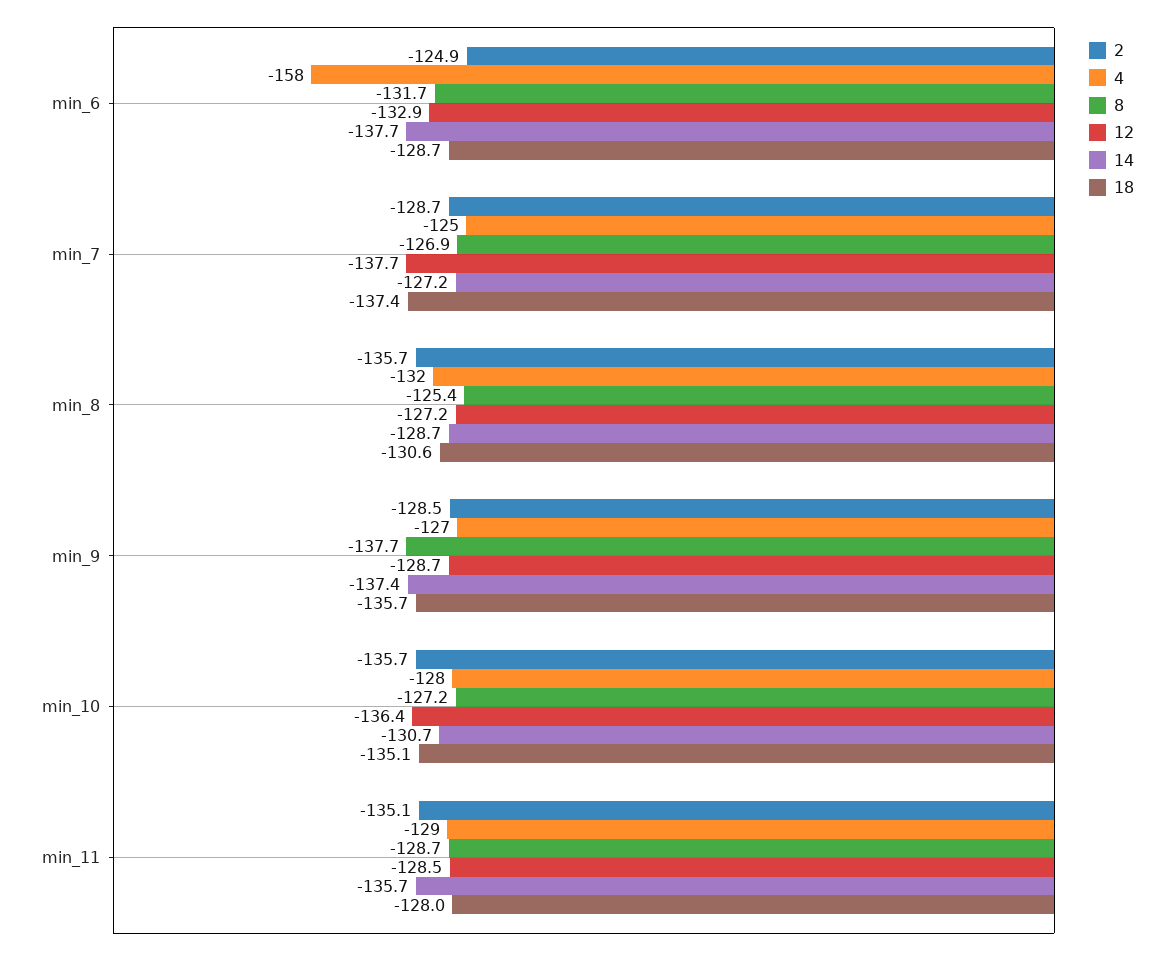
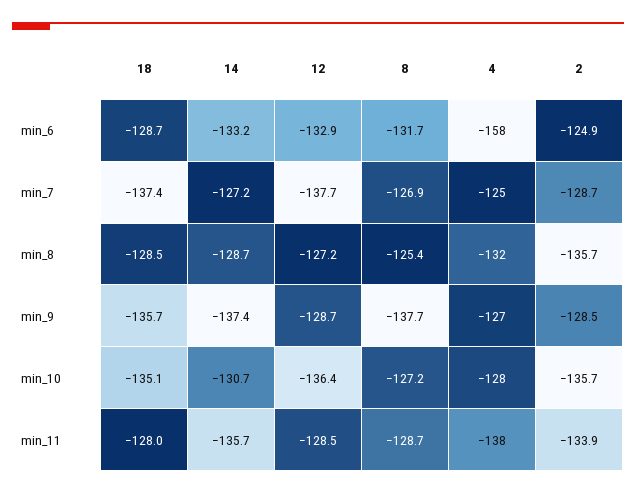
  {
    "2": {
      "min_6": -124.9,
      "min_7": -128.7,
      "min_8": -135.7,
      "min_9": -128.5,
      "min_10": -135.7,
-     "min_11": -135.1
+     "min_11": -133.9
    },
    "4": {
      "min_6": -158,
      "min_7": -125,
      "min_8": -132,
      "min_9": -127,
      "min_10": -128,
-     "min_11": -129
+     "min_11": -138
    },
    "8": {
      "min_6": -131.7,
      "min_7": -126.9,
      "min_8": -125.4,
      "min_9": -137.7,
      "min_10": -127.2,
      "min_11": -128.7
    },
    "12": {
      "min_6": -132.9,
      "min_7": -137.7,
      "min_8": -127.2,
      "min_9": -128.7,
      "min_10": -136.4,
      "min_11": -128.5
    },
    "14": {
-     "min_6": -137.7,
+     "min_6": -133.2,
      "min_7": -127.2,
      "min_8": -128.7,
      "min_9": -137.4,
      "min_10": -130.7,
      "min_11": -135.7
    },
    "18": {
      "min_6": -128.7,
      "min_7": -137.4,
-     "min_8": -130.6,
+     "min_8": -128.5,
      "min_9": -135.7,
      "min_10": -135.1,
      "min_11": -128
    }
  }

